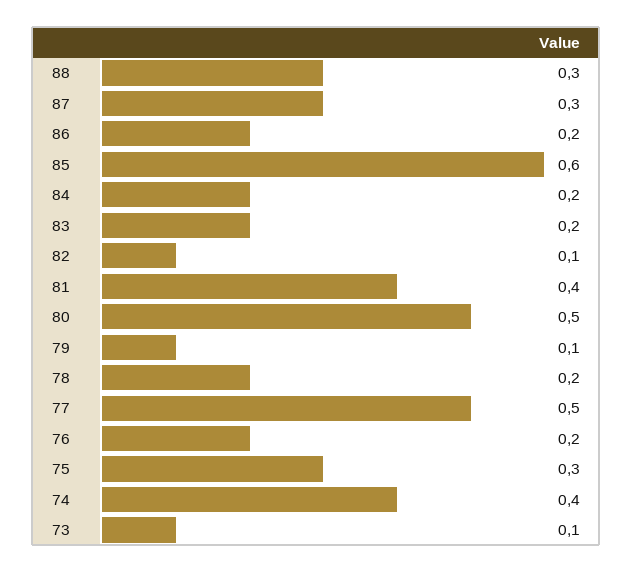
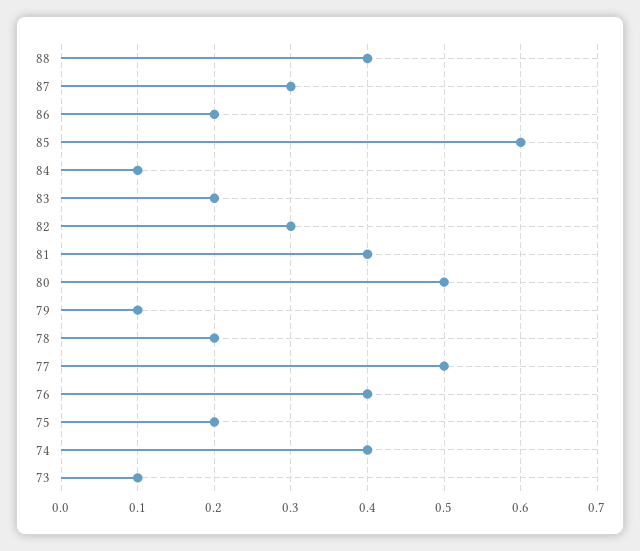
  {
-   "88": 0.3,
+   "88": 0.4,
    "87": 0.3,
    "86": 0.2,
    "85": 0.6,
-   "84": 0.2,
+   "84": 0.1,
    "83": 0.2,
-   "82": 0.1,
+   "82": 0.3,
    "81": 0.4,
    "80": 0.5,
    "79": 0.1,
    "78": 0.2,
    "77": 0.5,
-   "76": 0.2,
+   "76": 0.4,
-   "75": 0.3,
+   "75": 0.2,
    "74": 0.4,
    "73": 0.1
  }

